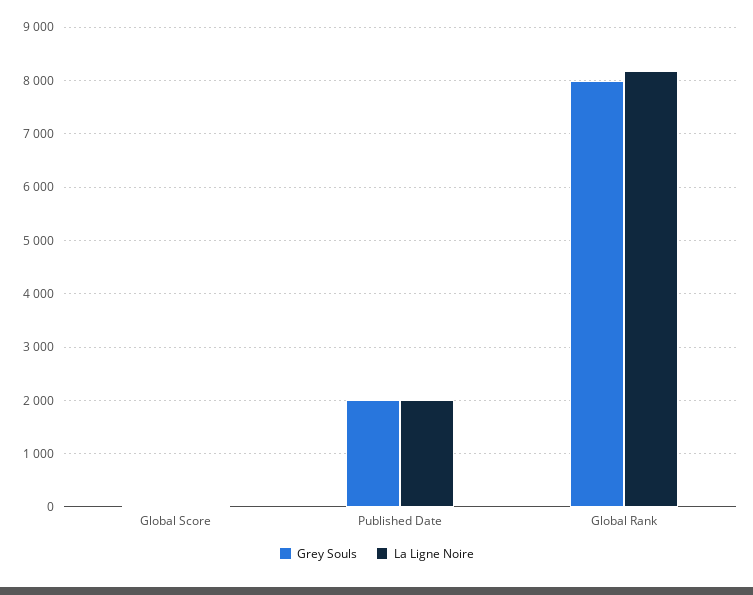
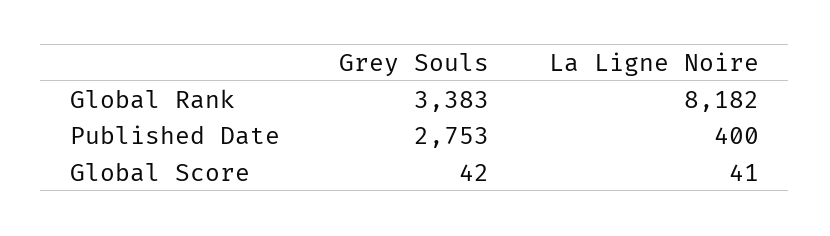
  {
    "Grey Souls": {
      "Global Score": 42,
-     "Published Date": 2000,
+     "Published Date": 2753,
-     "Global Rank": 8000
+     "Global Rank": 3383
    },
    "La Ligne Noire": {
      "Global Score": 41,
-     "Published Date": 2000,
+     "Published Date": 400,
      "Global Rank": 8182
    }
  }

